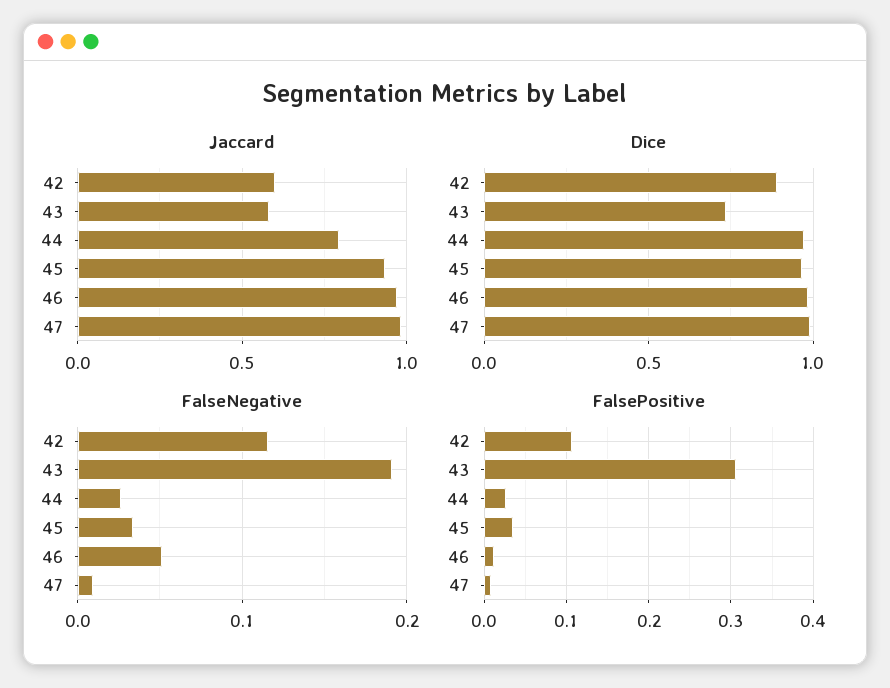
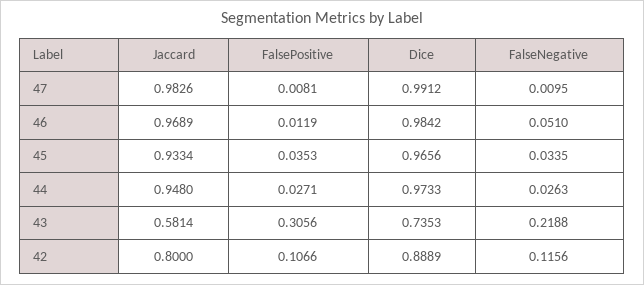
  {
    "Jaccard": {
-     "42": 0.6,
+     "42": 0.8,
      "43": 0.5814,
-     "44": 0.8,
+     "44": 0.948,
      "45": 0.9334,
      "46": 0.9689,
      "47": 0.9826
    },
    "Dice": {
      "42": 0.8889,
      "43": 0.7353,
      "44": 0.9733,
      "45": 0.9656,
      "46": 0.9842,
      "47": 0.9912
    },
    "FalseNegative": {
      "42": 0.1156,
-     "43": 0.19,
+     "43": 0.2188,
      "44": 0.0263,
      "45": 0.0335,
      "46": 0.051,
      "47": 0.0095
    },
    "FalsePositive": {
      "42": 0.1066,
      "43": 0.3056,
      "44": 0.0271,
      "45": 0.0353,
      "46": 0.0119,
      "47": 0.0081
    }
  }

